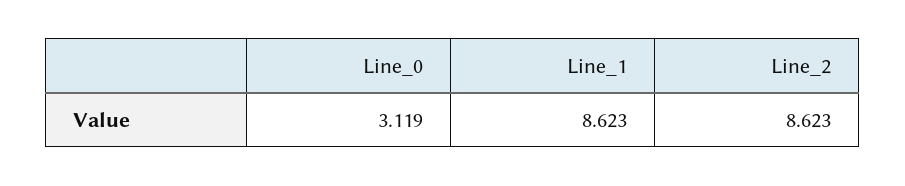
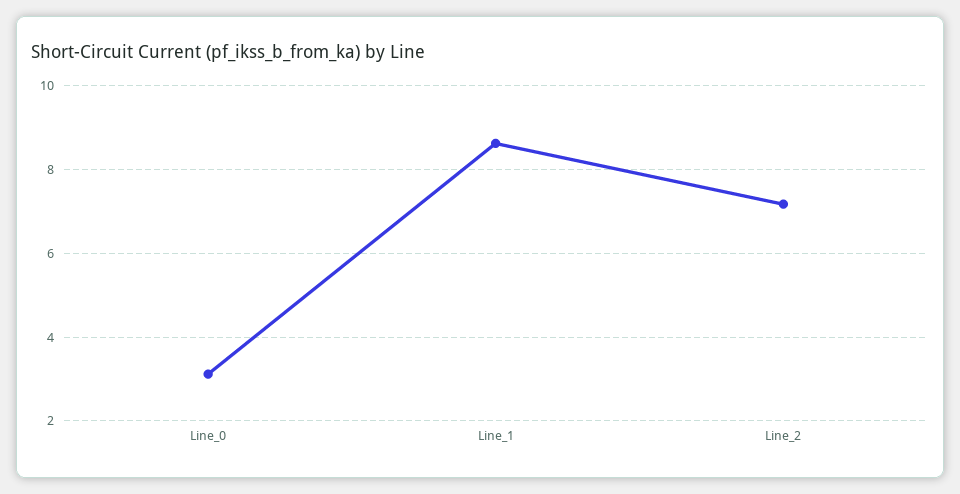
  {
    "Line_0": 3.119,
    "Line_1": 8.623,
-   "Line_2": 8.623
+   "Line_2": 7.2
  }

